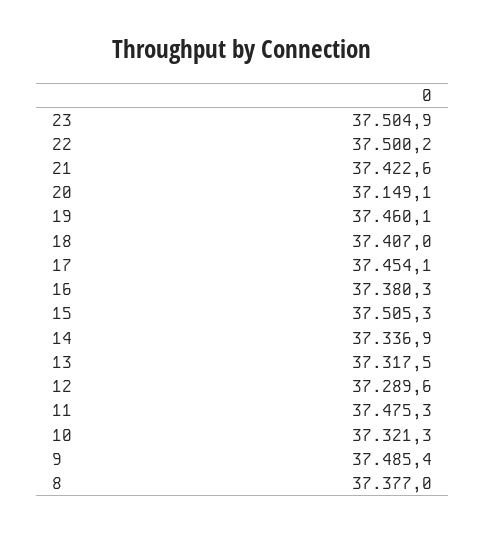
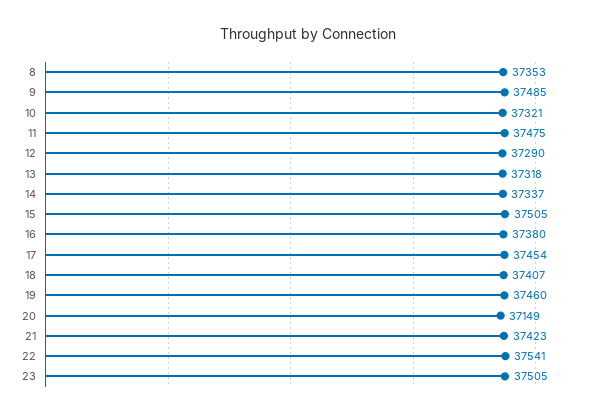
  {
    "23": 37504.9,
-   "22": 37500.2,
+   "22": 37541,
    "21": 37422.6,
    "20": 37149.1,
    "19": 37460.1,
    "18": 37407,
    "17": 37454.1,
    "16": 37380.3,
    "15": 37505.3,
    "14": 37336.9,
    "13": 37317.5,
    "12": 37289.6,
    "11": 37475.3,
    "10": 37321.3,
    "9": 37485.4,
-   "8": 37377
+   "8": 37353
  }

